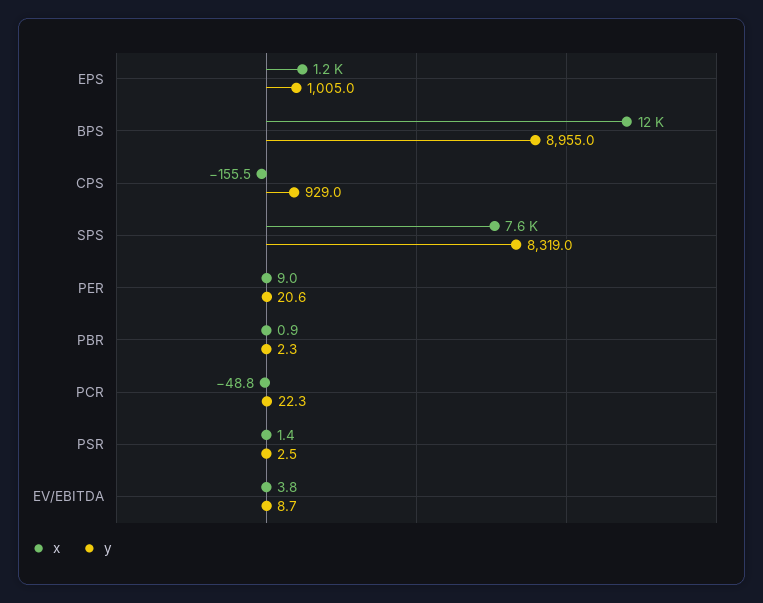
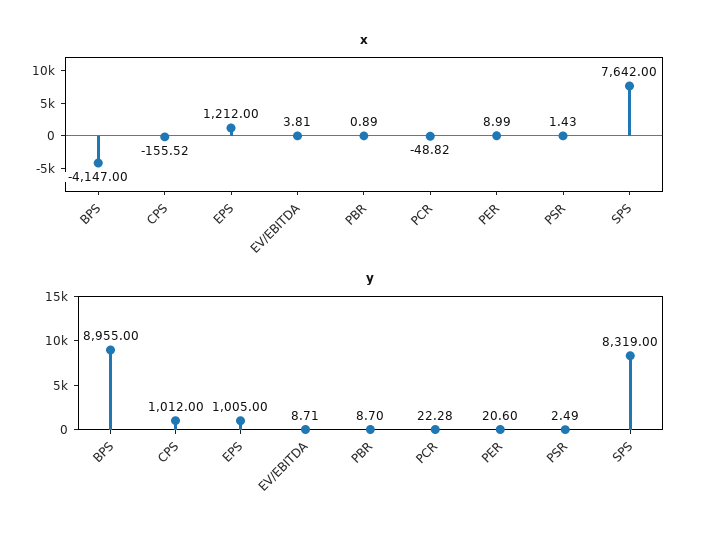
  {
    "x": {
      "EPS": 1212,
-     "BPS": 12000,
+     "BPS": -4147,
      "CPS": -155.52,
      "SPS": 7642,
      "PER": 8.99,
      "PBR": 0.89,
      "PCR": -48.82,
      "PSR": 1.43,
      "EV/EBITDA": 3.81
    },
    "y": {
      "EPS": 1005,
      "BPS": 8955,
-     "CPS": 929,
+     "CPS": 1012,
      "SPS": 8319,
      "PER": 20.6,
-     "PBR": 2.3,
+     "PBR": 8.7,
      "PCR": 22.28,
      "PSR": 2.49,
      "EV/EBITDA": 8.71
    }
  }

